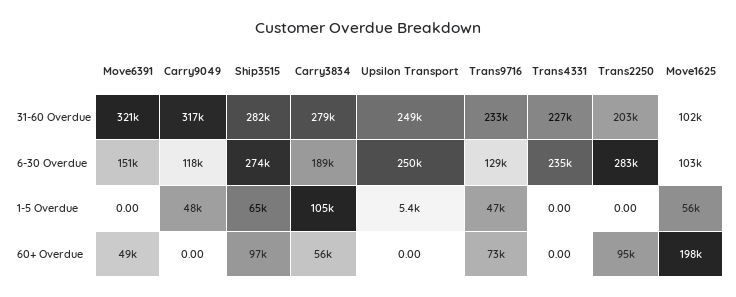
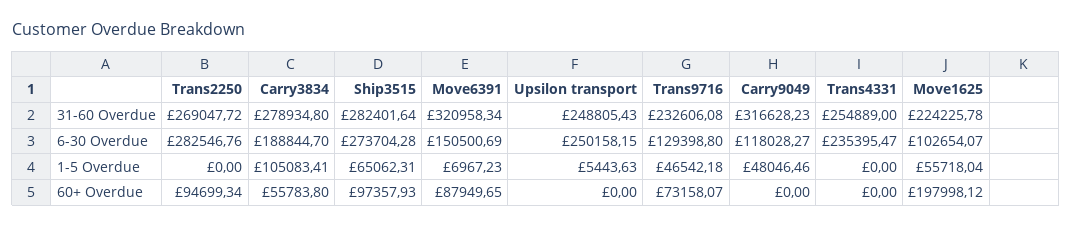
  {
    "Move6391": {
      "31-60 Overdue": 320958.34,
      "6-30 Overdue": 150500.69,
-     "1-5 Overdue": 0,
+     "1-5 Overdue": 6967.23,
-     "60+ Overdue": 49000
+     "60+ Overdue": 87949.65
    },
    "Carry9049": {
      "31-60 Overdue": 316628.23,
      "6-30 Overdue": 118028.27,
      "1-5 Overdue": 48046.46,
      "60+ Overdue": 0
    },
    "Ship3515": {
      "31-60 Overdue": 282401.64,
      "6-30 Overdue": 273704.28,
      "1-5 Overdue": 65062.31,
      "60+ Overdue": 97357.93
    },
    "Carry3834": {
      "31-60 Overdue": 278934.8,
      "6-30 Overdue": 188844.7,
      "1-5 Overdue": 105083.41,
      "60+ Overdue": 55783.8
    },
    "Upsilon Transport": {
      "31-60 Overdue": 248805.43,
      "6-30 Overdue": 250158.15,
      "1-5 Overdue": 5443.63,
      "60+ Overdue": 0
    },
    "Trans9716": {
      "31-60 Overdue": 232606.08,
      "6-30 Overdue": 129398.8,
      "1-5 Overdue": 46542.18,
      "60+ Overdue": 73158.07
    },
    "Trans4331": {
-     "31-60 Overdue": 227000,
+     "31-60 Overdue": 254889,
      "6-30 Overdue": 235395.47,
      "1-5 Overdue": 0,
      "60+ Overdue": 0
    },
    "Trans2250": {
-     "31-60 Overdue": 203000,
+     "31-60 Overdue": 269047.72,
      "6-30 Overdue": 282546.76,
      "1-5 Overdue": 0,
      "60+ Overdue": 94699.34
    },
    "Move1625": {
-     "31-60 Overdue": 102000,
+     "31-60 Overdue": 224225.78,
      "6-30 Overdue": 102654.07,
      "1-5 Overdue": 55718.04,
      "60+ Overdue": 197998.12
    }
  }

